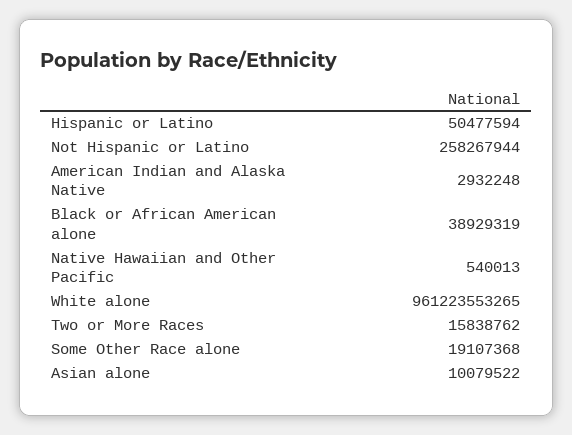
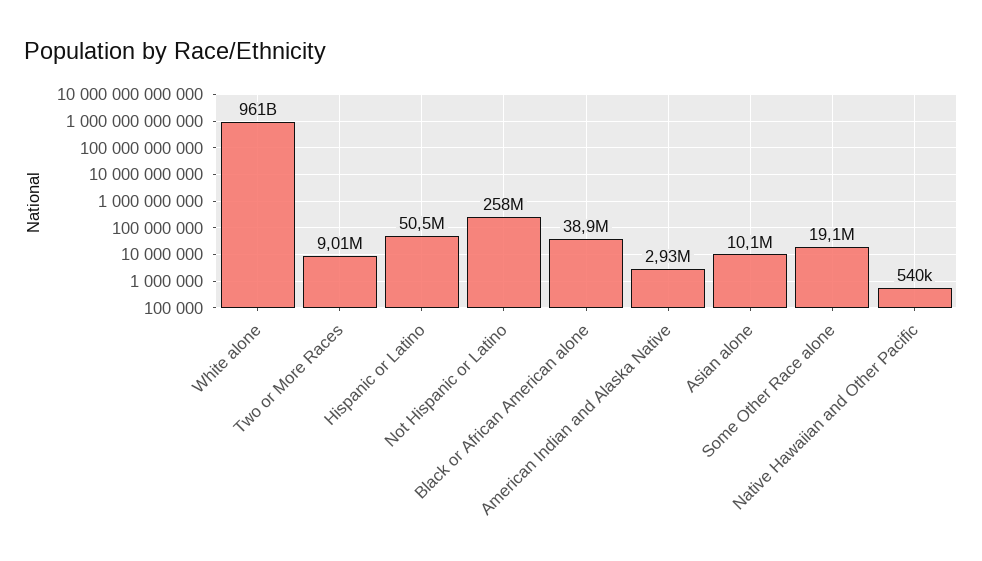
  {
    "Hispanic or Latino": 50477594,
    "Not Hispanic or Latino": 258267944,
    "American Indian and Alaska Native": 2932248,
    "Black or African American alone": 38929319,
    "Native Hawaiian and Other Pacific": 540013,
    "White alone": 961223553265,
-   "Two or More Races": 15838762,
+   "Two or More Races": 9010000,
    "Some Other Race alone": 19107368,
    "Asian alone": 10079522
  }

